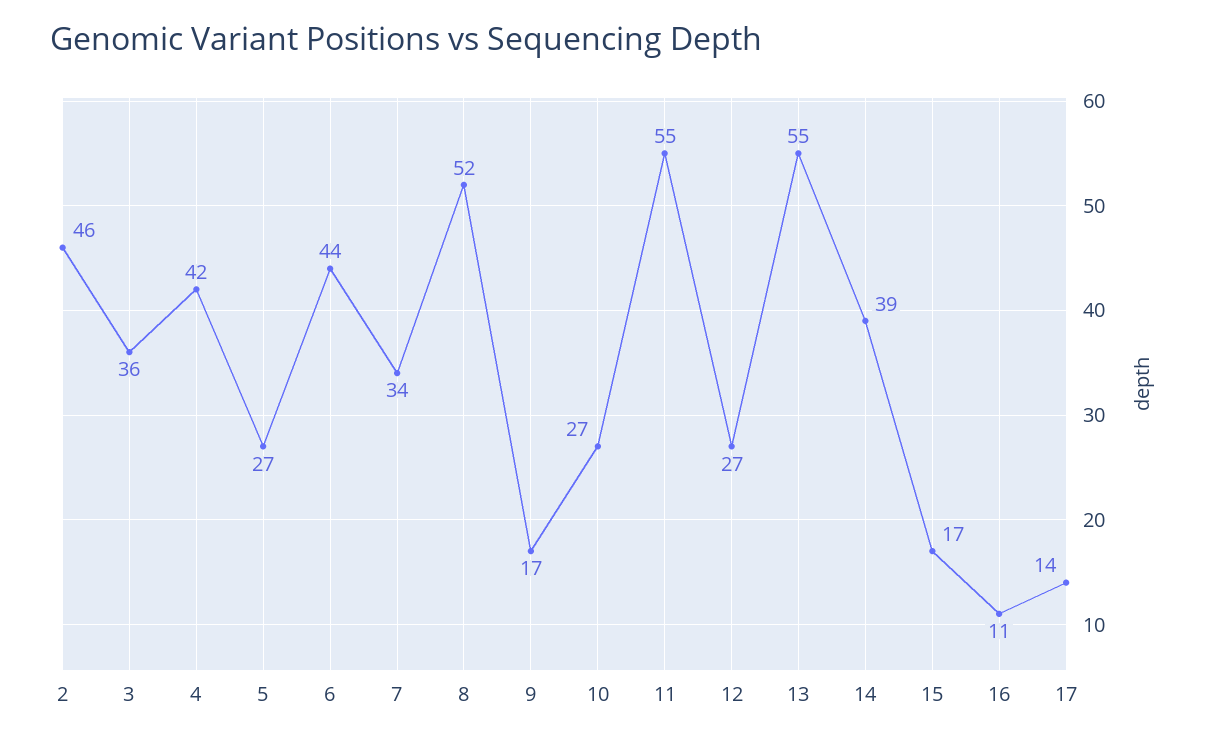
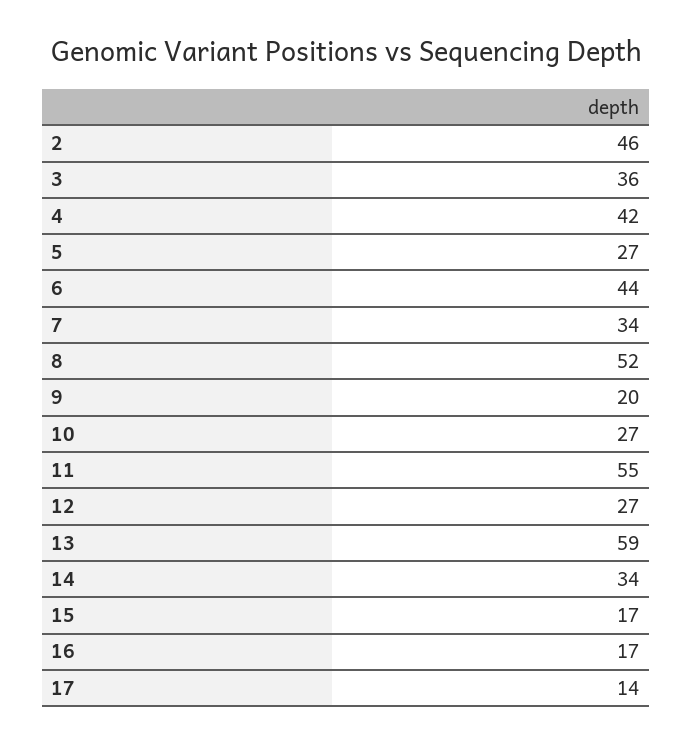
  {
    "2": 46,
    "3": 36,
    "4": 42,
    "5": 27,
    "6": 44,
    "7": 34,
    "8": 52,
-   "9": 17,
+   "9": 20,
    "10": 27,
    "11": 55,
    "12": 27,
-   "13": 55,
+   "13": 59,
-   "14": 39,
+   "14": 34,
    "15": 17,
-   "16": 11,
+   "16": 17,
    "17": 14
  }

